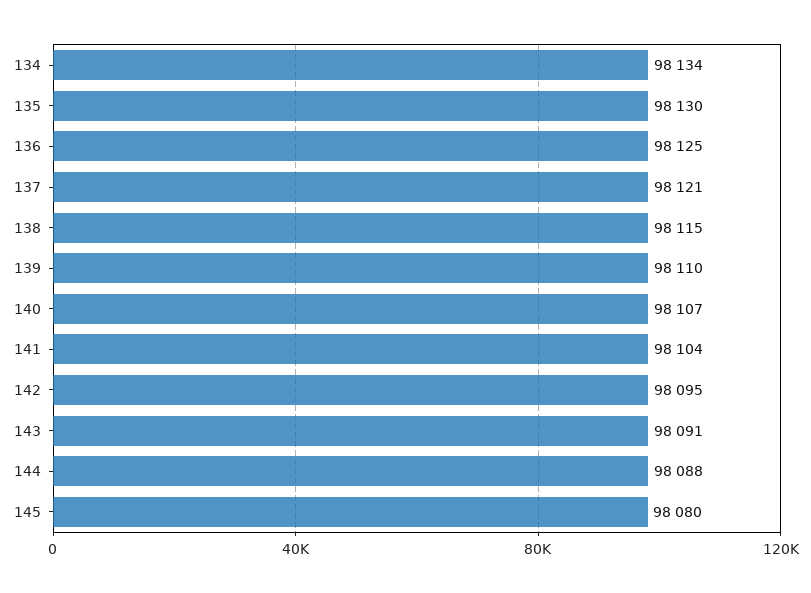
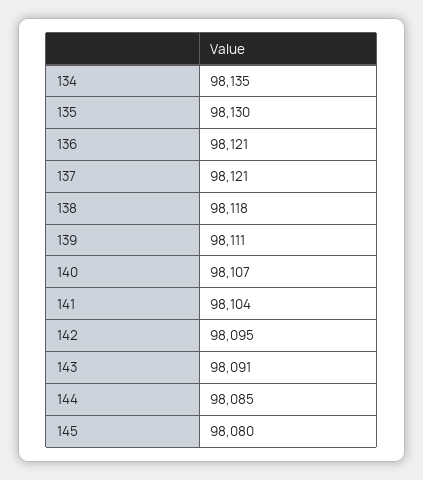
  {
-   "134": 98134,
+   "134": 98135,
    "135": 98130,
-   "136": 98125,
+   "136": 98121,
    "137": 98121,
-   "138": 98115,
+   "138": 98118,
-   "139": 98110,
+   "139": 98111,
    "140": 98107,
    "141": 98104,
    "142": 98095,
    "143": 98091,
-   "144": 98088,
+   "144": 98085,
    "145": 98080
  }

